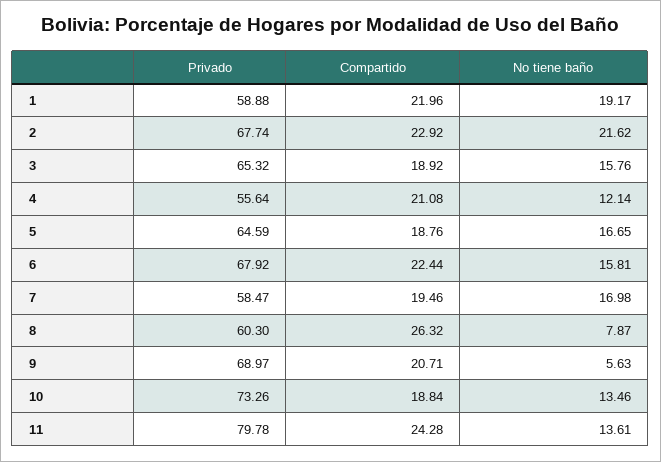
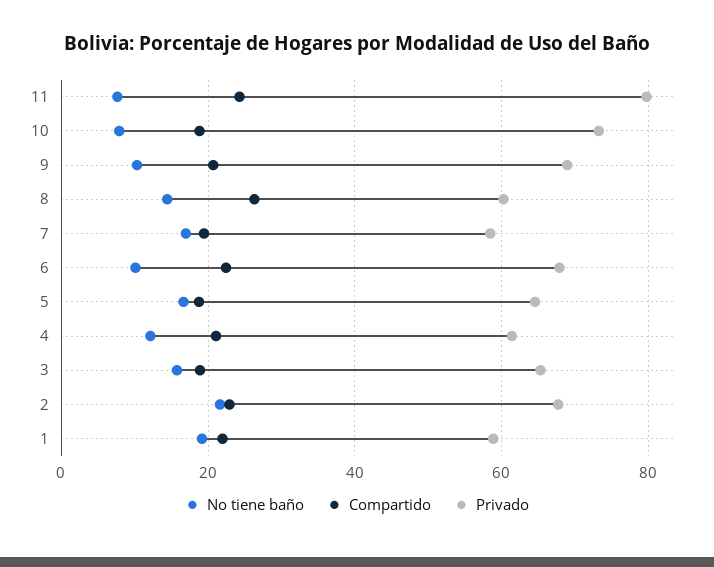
  {
    "Privado": {
      "1": 58.88,
      "2": 67.74,
      "3": 65.32,
-     "4": 55.64,
+     "4": 62,
      "5": 64.59,
      "6": 67.92,
      "7": 58.47,
      "8": 60.3,
      "9": 68.97,
      "10": 73.26,
      "11": 79.78
    },
    "Compartido": {
      "1": 21.96,
      "2": 22.92,
      "3": 18.92,
      "4": 21.08,
      "5": 18.76,
      "6": 22.44,
      "7": 19.46,
      "8": 26.32,
      "9": 20.71,
      "10": 18.84,
      "11": 24.28
    },
    "No tiene baño": {
      "1": 19.17,
      "2": 21.62,
      "3": 15.76,
      "4": 12.14,
      "5": 16.65,
-     "6": 15.81,
+     "6": 10,
      "7": 16.98,
-     "8": 7.87,
+     "8": 14,
-     "9": 5.63,
+     "9": 10,
-     "10": 13.46,
+     "10": 8,
-     "11": 13.61
+     "11": 8
    }
  }

